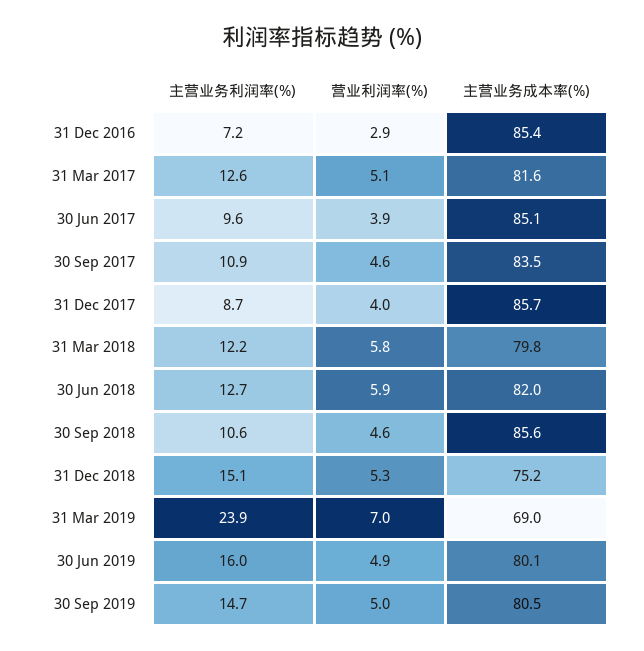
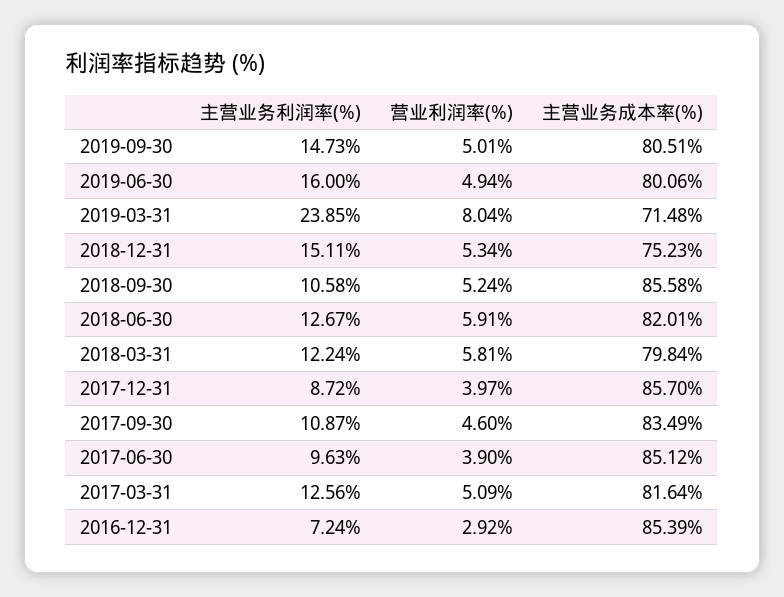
  {
    "主营业务利润率(%)": {
      "31 Dec 2016": 7.24,
      "31 Mar 2017": 12.56,
      "30 Jun 2017": 9.63,
      "30 Sep 2017": 10.87,
      "31 Dec 2017": 8.72,
      "31 Mar 2018": 12.24,
      "30 Jun 2018": 12.67,
      "30 Sep 2018": 10.58,
      "31 Dec 2018": 15.11,
      "31 Mar 2019": 23.85,
      "30 Jun 2019": 16,
      "30 Sep 2019": 14.73
    },
    "营业利润率(%)": {
      "31 Dec 2016": 2.92,
      "31 Mar 2017": 5.09,
      "30 Jun 2017": 3.9,
      "30 Sep 2017": 4.6,
      "31 Dec 2017": 3.97,
      "31 Mar 2018": 5.81,
      "30 Jun 2018": 5.91,
-     "30 Sep 2018": 4.6,
+     "30 Sep 2018": 5.24,
      "31 Dec 2018": 5.34,
-     "31 Mar 2019": 7,
+     "31 Mar 2019": 8.04,
      "30 Jun 2019": 4.94,
      "30 Sep 2019": 5.01
    },
    "主营业务成本率(%)": {
      "31 Dec 2016": 85.39,
      "31 Mar 2017": 81.64,
      "30 Jun 2017": 85.12,
      "30 Sep 2017": 83.49,
      "31 Dec 2017": 85.7,
      "31 Mar 2018": 79.84,
      "30 Jun 2018": 82.01,
      "30 Sep 2018": 85.58,
      "31 Dec 2018": 75.23,
-     "31 Mar 2019": 69,
+     "31 Mar 2019": 71.48,
      "30 Jun 2019": 80.06,
      "30 Sep 2019": 80.51
    }
  }

